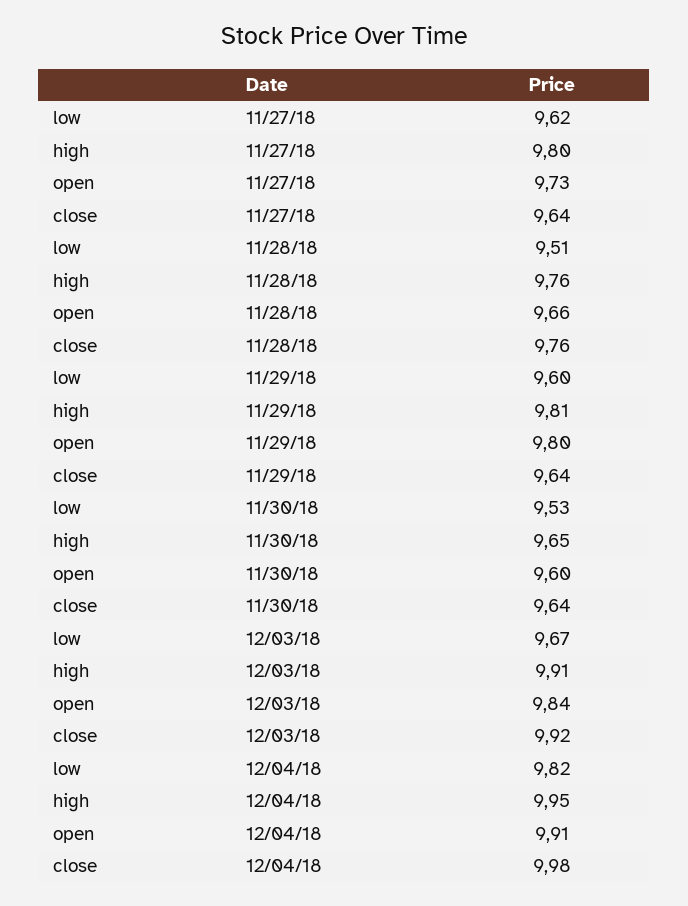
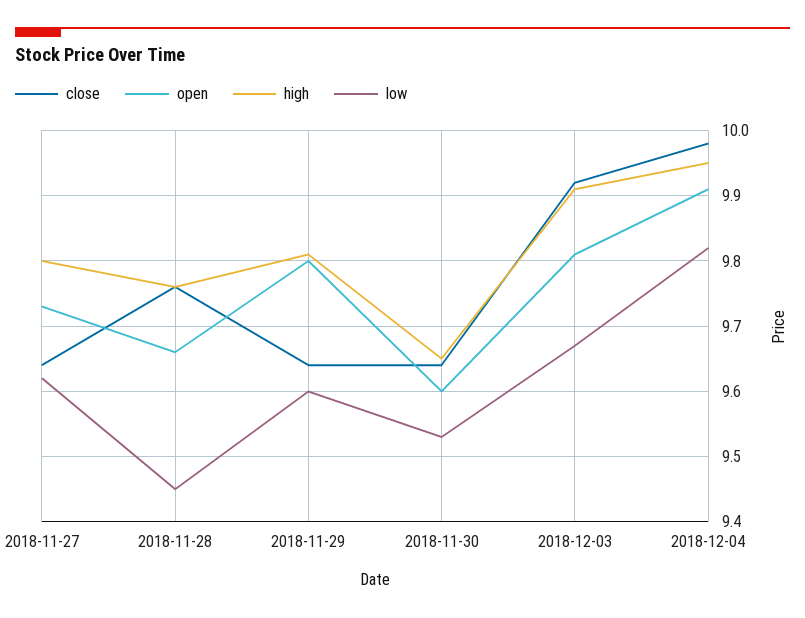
  {
    "low": {
      "11/27/18": 9.62,
-     "11/28/18": 9.51,
+     "11/28/18": 9.45,
      "11/29/18": 9.6,
      "11/30/18": 9.53,
      "12/03/18": 9.67,
      "12/04/18": 9.82
    },
    "high": {
      "11/27/18": 9.8,
      "11/28/18": 9.76,
      "11/29/18": 9.81,
      "11/30/18": 9.65,
      "12/03/18": 9.91,
      "12/04/18": 9.95
    },
    "open": {
      "11/27/18": 9.73,
      "11/28/18": 9.66,
      "11/29/18": 9.8,
      "11/30/18": 9.6,
-     "12/03/18": 9.84,
+     "12/03/18": 9.81,
      "12/04/18": 9.91
    },
    "close": {
      "11/27/18": 9.64,
      "11/28/18": 9.76,
      "11/29/18": 9.64,
      "11/30/18": 9.64,
      "12/03/18": 9.92,
      "12/04/18": 9.98
    }
  }

